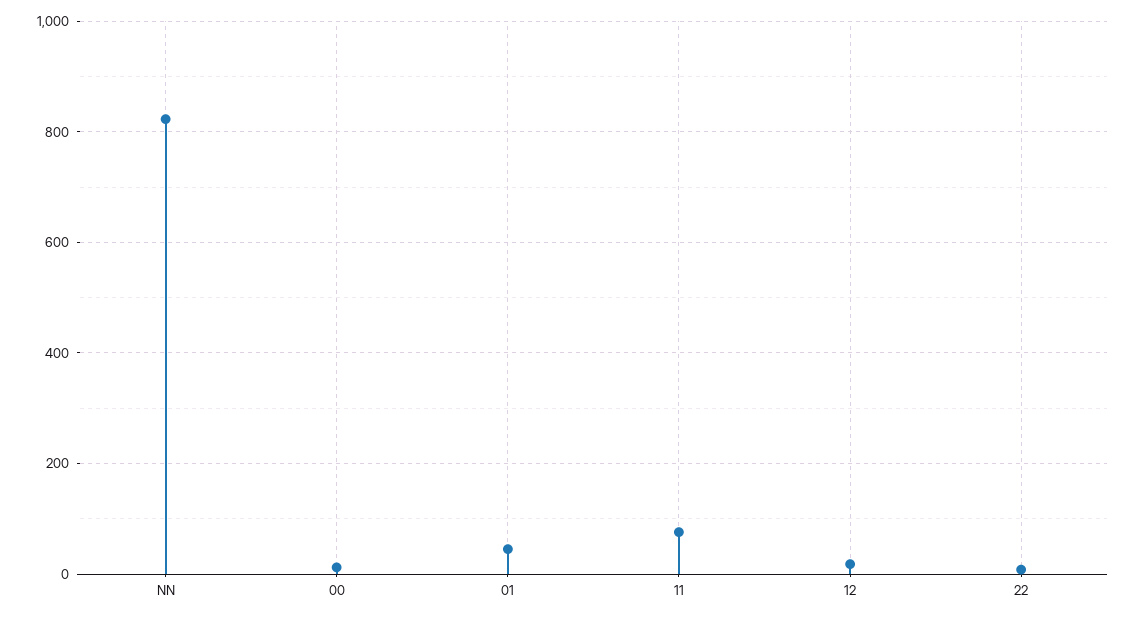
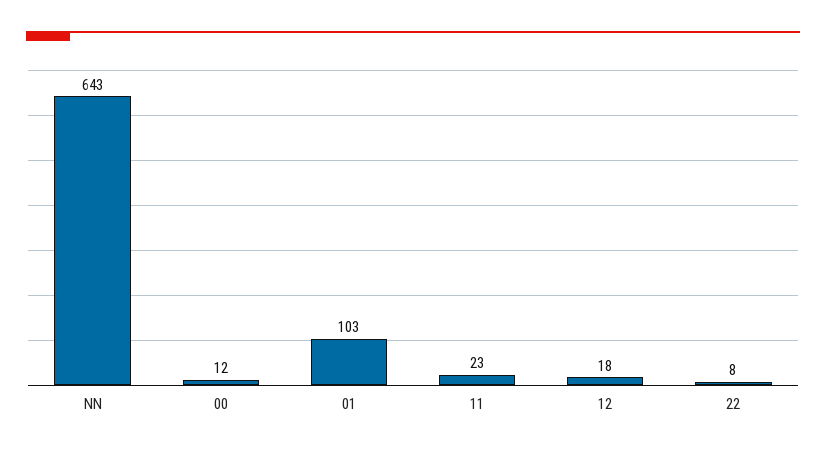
  {
-   "NN": 820,
+   "NN": 643,
    "00": 12,
-   "01": 40,
+   "01": 103,
-   "11": 80,
+   "11": 23,
    "12": 18,
    "22": 8
  }

